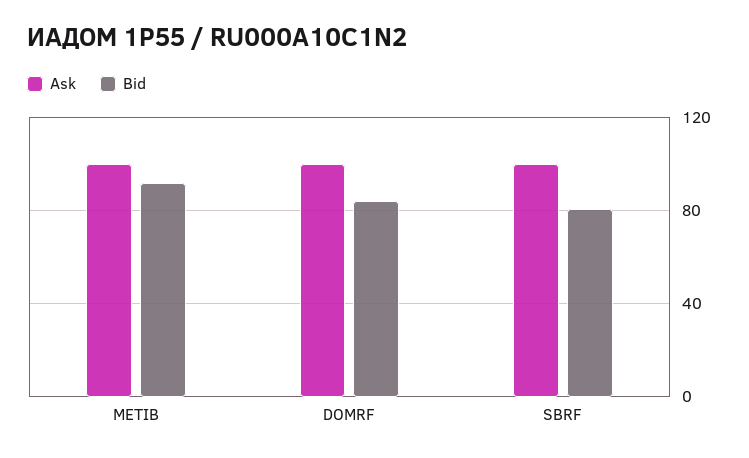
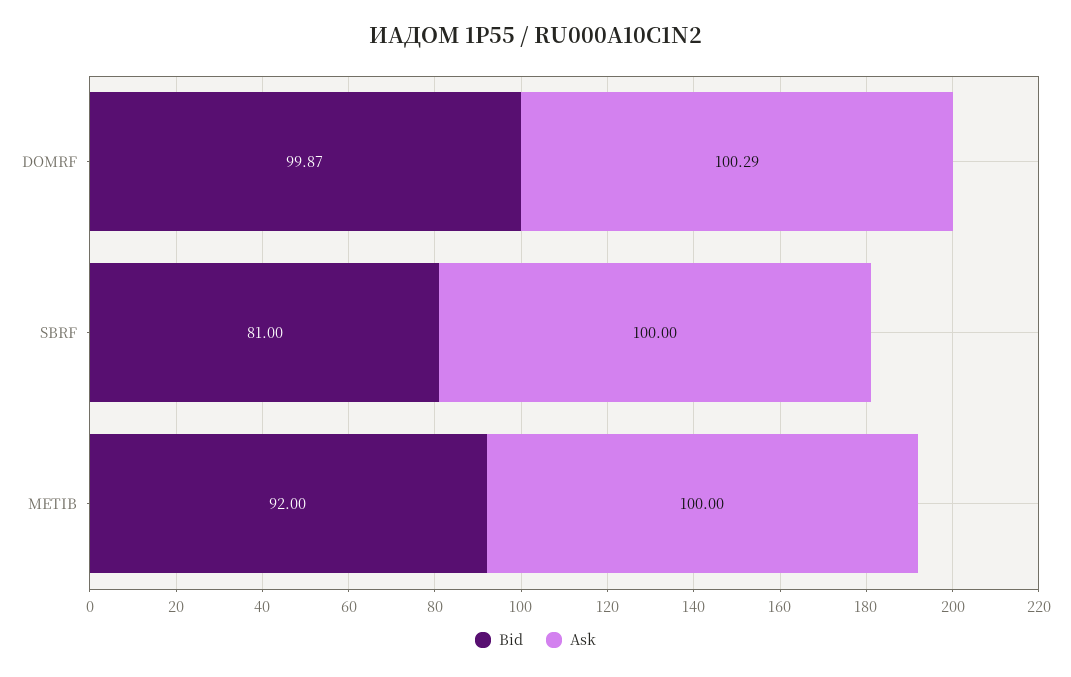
  {
    "Ask": {
      "METIB": 100,
      "DOMRF": 100.29,
      "SBRF": 100
    },
    "Bid": {
      "METIB": 92,
-     "DOMRF": 85,
+     "DOMRF": 99.87,
      "SBRF": 81
    }
  }

